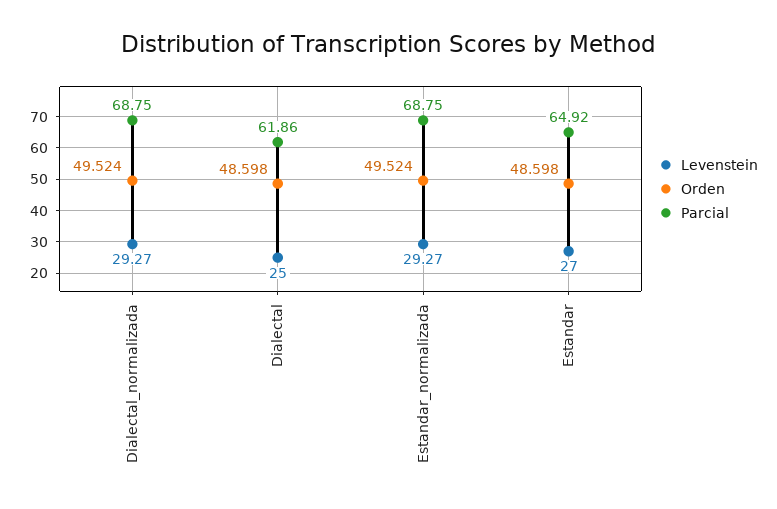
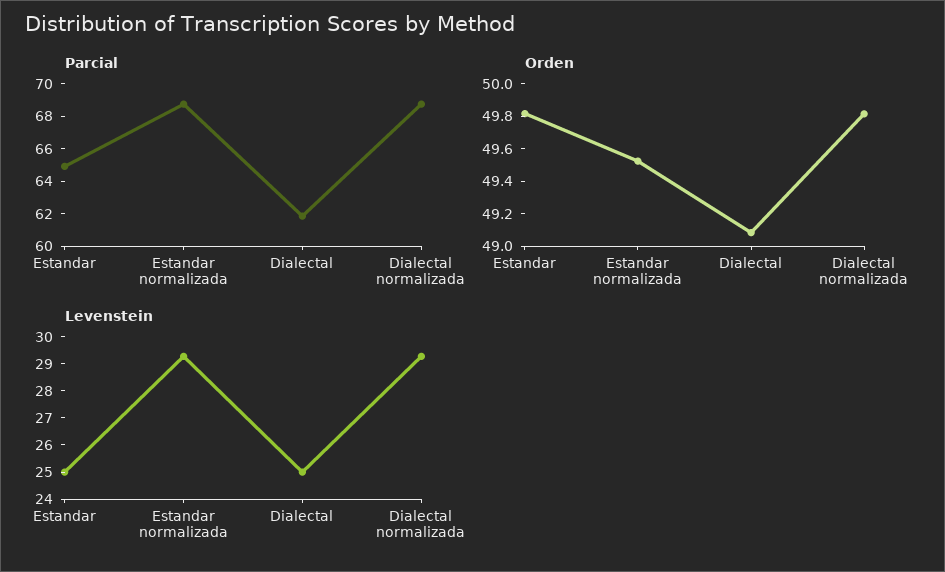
  {
    "Levenstein": {
      "Dialectal_normalizada": 29.27,
      "Dialectal": 25,
      "Estandar_normalizada": 29.27,
-     "Estandar": 27
+     "Estandar": 25
    },
    "Orden": {
-     "Dialectal_normalizada": 49.524,
+     "Dialectal_normalizada": 49.8,
-     "Dialectal": 48.598,
+     "Dialectal": 49.1,
      "Estandar_normalizada": 49.524,
-     "Estandar": 48.598
+     "Estandar": 49.8
    },
    "Parcial": {
      "Dialectal_normalizada": 68.75,
      "Dialectal": 61.86,
      "Estandar_normalizada": 68.75,
      "Estandar": 64.92
    }
  }

